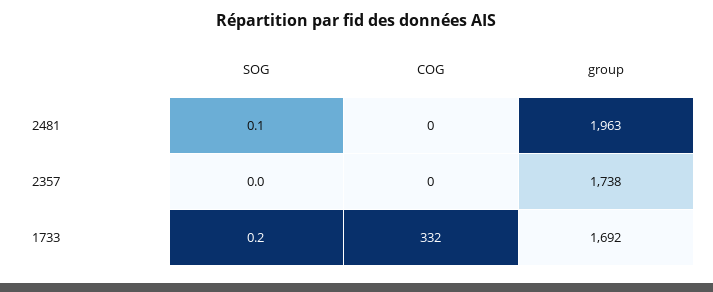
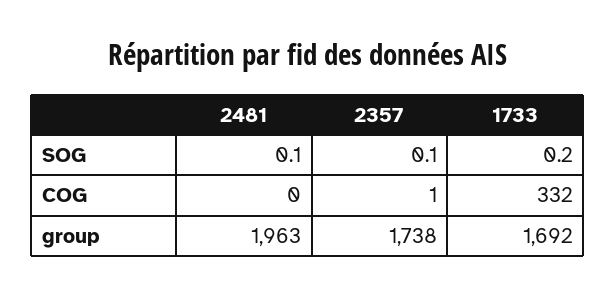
  {
    "SOG": {
      "2481": 0.1,
-     "2357": 0,
+     "2357": 0.1,
      "1733": 0.2
    },
    "COG": {
      "2481": 0,
-     "2357": 0,
+     "2357": 1,
      "1733": 332
    },
    "group": {
      "2481": 1963,
      "2357": 1738,
      "1733": 1692
    }
  }

